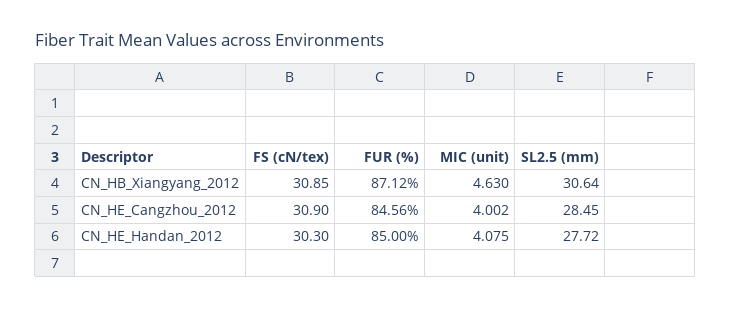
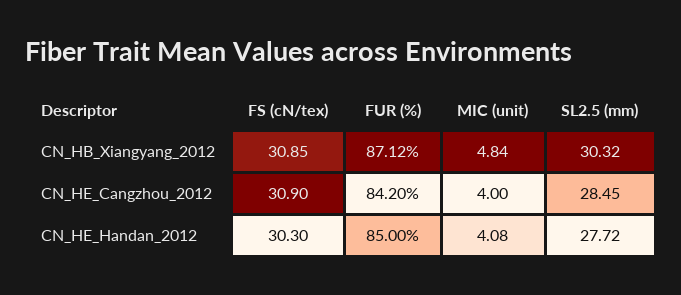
  {
    "FS (cN/tex)": {
      "CN_HB_Xiangyang_2012": 30.85,
      "CN_HE_Cangzhou_2012": 30.9,
      "CN_HE_Handan_2012": 30.3
    },
    "FUR (%)": {
      "CN_HB_Xiangyang_2012": 87.12,
-     "CN_HE_Cangzhou_2012": 84.56,
+     "CN_HE_Cangzhou_2012": 84.2,
      "CN_HE_Handan_2012": 85
    },
    "MIC (unit)": {
-     "CN_HB_Xiangyang_2012": 4.63,
+     "CN_HB_Xiangyang_2012": 4.84,
      "CN_HE_Cangzhou_2012": 4.002,
      "CN_HE_Handan_2012": 4.075
    },
    "SL2.5 (mm)": {
-     "CN_HB_Xiangyang_2012": 30.64,
+     "CN_HB_Xiangyang_2012": 30.32,
      "CN_HE_Cangzhou_2012": 28.45,
      "CN_HE_Handan_2012": 27.72
    }
  }

